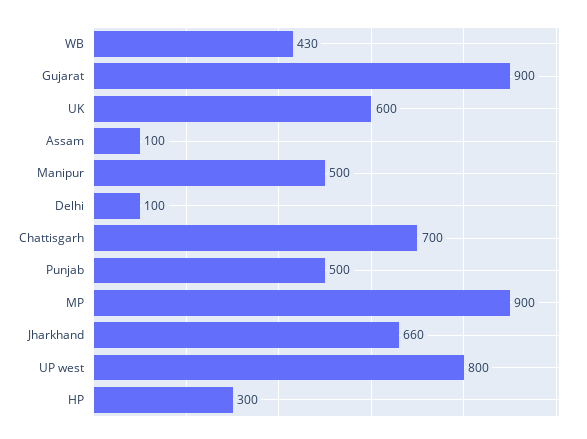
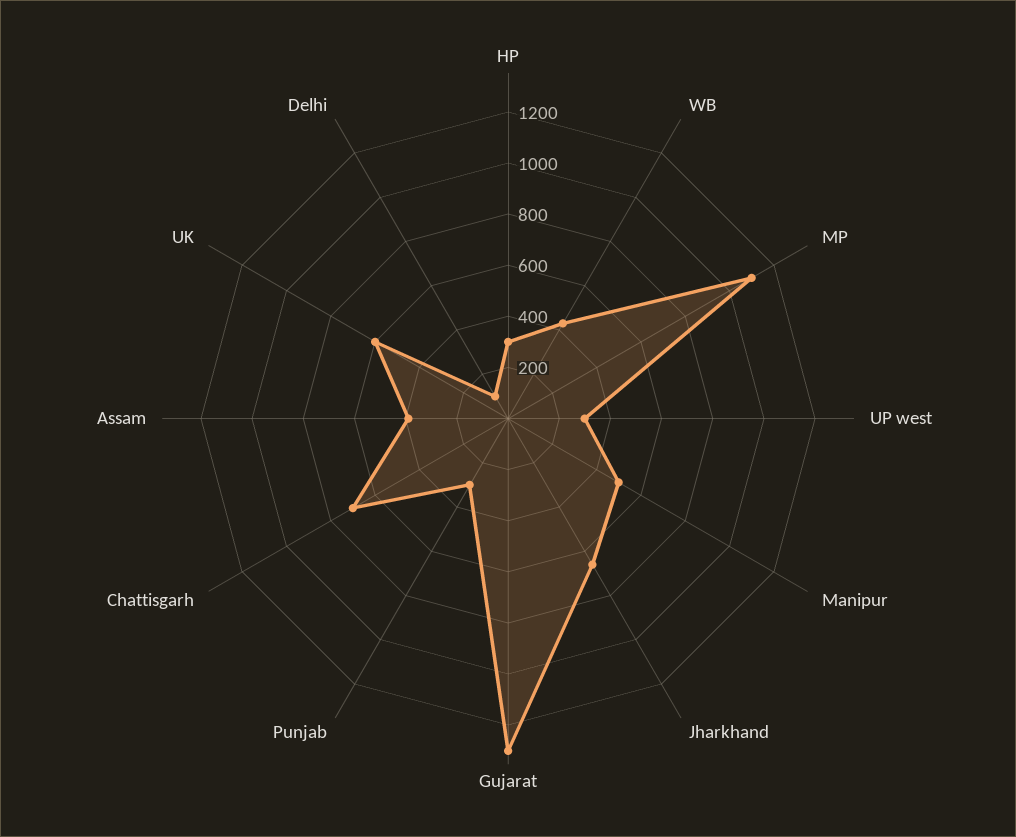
  {
    "WB": 430,
-   "Gujarat": 900,
+   "Gujarat": 1300,
    "UK": 600,
-   "Assam": 100,
+   "Assam": 400,
    "Manipur": 500,
    "Delhi": 100,
    "Chattisgarh": 700,
-   "Punjab": 500,
+   "Punjab": 300,
-   "MP": 900,
+   "MP": 1100,
    "Jharkhand": 660,
-   "UP west": 800,
+   "UP west": 300,
    "HP": 300
  }

